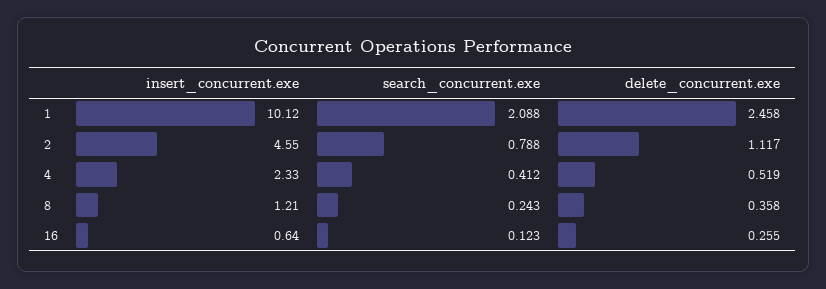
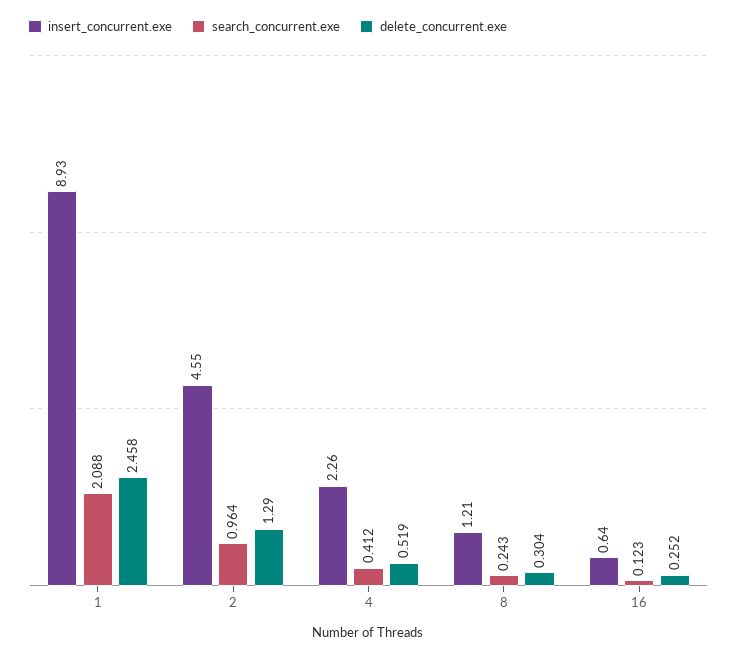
  {
    "insert_concurrent.exe": {
-     "1": 10.12,
+     "1": 8.93,
      "2": 4.55,
-     "4": 2.33,
+     "4": 2.26,
      "8": 1.21,
      "16": 0.64
    },
    "search_concurrent.exe": {
      "1": 2.088,
-     "2": 0.788,
+     "2": 0.964,
      "4": 0.412,
      "8": 0.243,
      "16": 0.123
    },
    "delete_concurrent.exe": {
      "1": 2.458,
-     "2": 1.117,
+     "2": 1.29,
      "4": 0.519,
-     "8": 0.358,
+     "8": 0.304,
-     "16": 0.255
+     "16": 0.252
    }
  }

